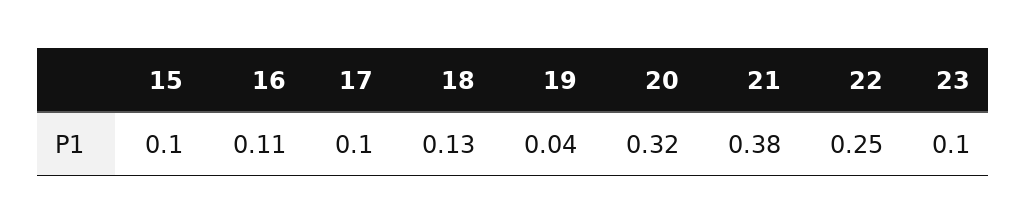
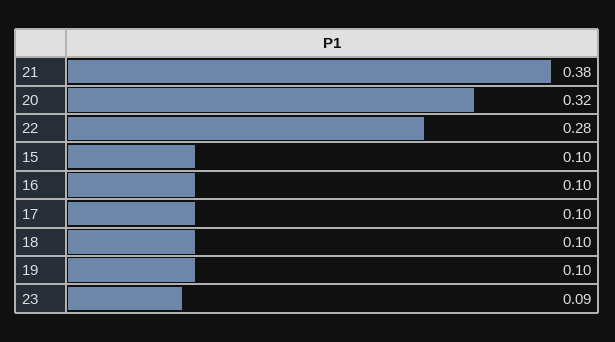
  {
    "15": 0.1,
-   "16": 0.11,
+   "16": 0.1,
    "17": 0.1,
-   "18": 0.13,
+   "18": 0.1,
-   "19": 0.04,
+   "19": 0.1,
    "20": 0.32,
    "21": 0.38,
-   "22": 0.25,
+   "22": 0.28,
-   "23": 0.1
+   "23": 0.09
  }

